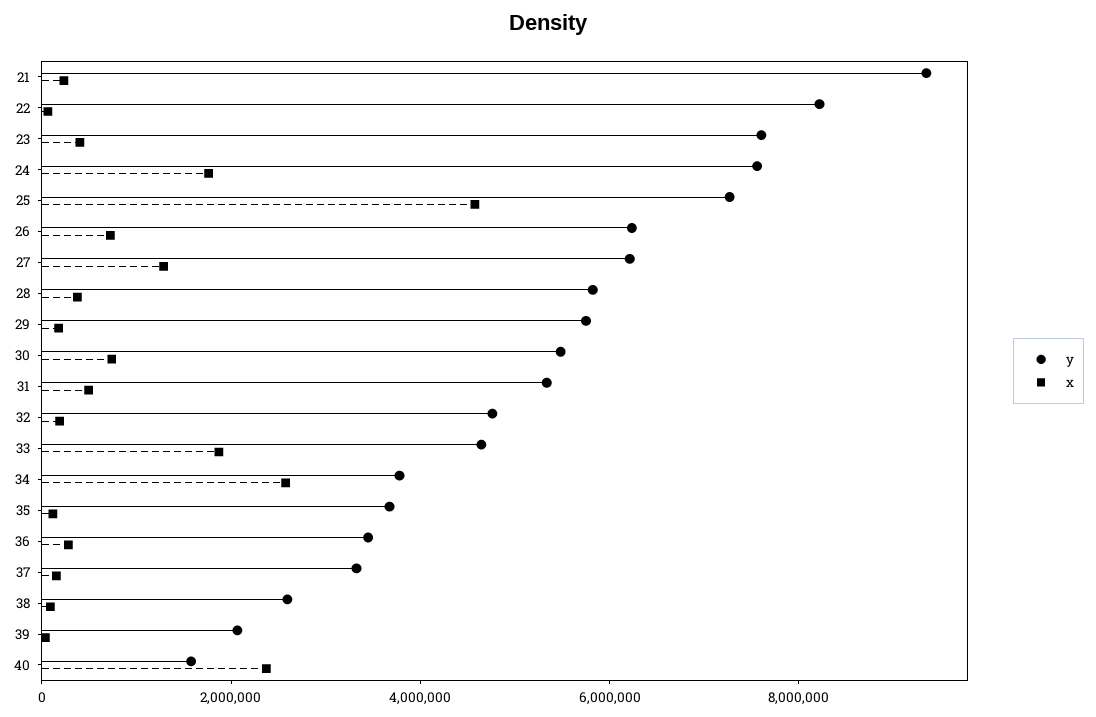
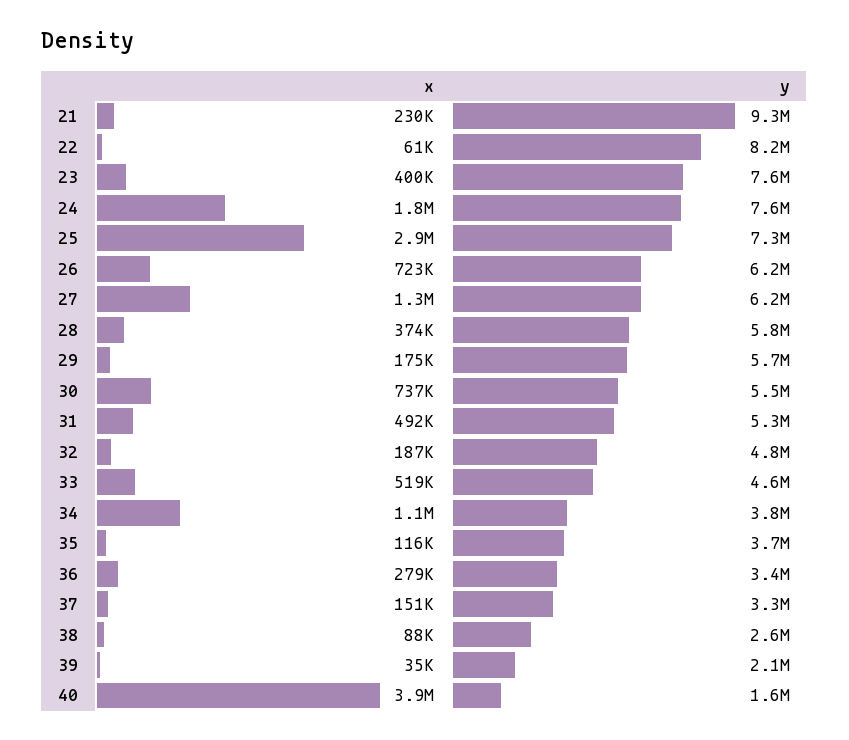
  {
    "y": {
      "21": 9300000,
      "22": 8200000,
      "23": 7600000,
      "24": 7600000,
      "25": 7300000,
      "26": 6200000,
      "27": 6200000,
      "28": 5800000,
      "29": 5700000,
      "30": 5500000,
      "31": 5300000,
      "32": 4800000,
      "33": 4600000,
      "34": 3800000,
      "35": 3700000,
      "36": 3400000,
      "37": 3300000,
      "38": 2600000,
      "39": 2100000,
      "40": 1600000
    },
    "x": {
      "21": 230000,
      "22": 61000,
      "23": 400000,
      "24": 1800000,
-     "25": 4500000,
+     "25": 2900000,
      "26": 723000,
      "27": 1300000,
      "28": 374000,
      "29": 175000,
      "30": 737000,
      "31": 492000,
      "32": 187000,
-     "33": 2000000,
+     "33": 519000,
-     "34": 2500000,
+     "34": 1100000,
      "35": 116000,
      "36": 279000,
      "37": 151000,
      "38": 88000,
      "39": 35000,
-     "40": 2500000
+     "40": 3900000
    }
  }

